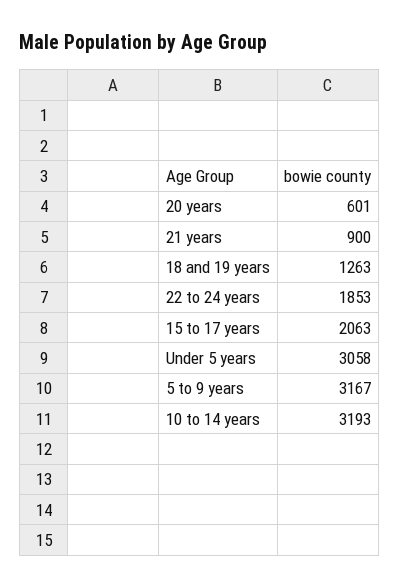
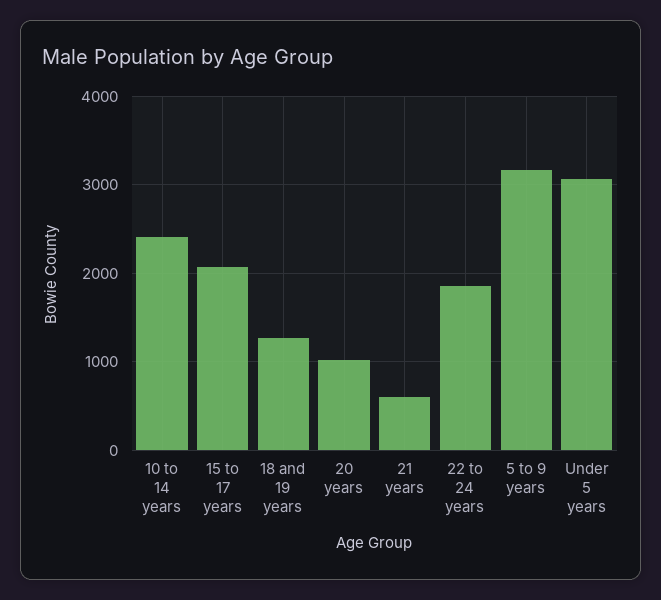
  {
-   "20 years": 601,
+   "20 years": 1000,
-   "21 years": 900,
+   "21 years": 600,
    "18 and 19 years": 1263,
    "22 to 24 years": 1853,
    "15 to 17 years": 2063,
    "Under 5 years": 3058,
    "5 to 9 years": 3167,
-   "10 to 14 years": 3193
+   "10 to 14 years": 2400
  }

